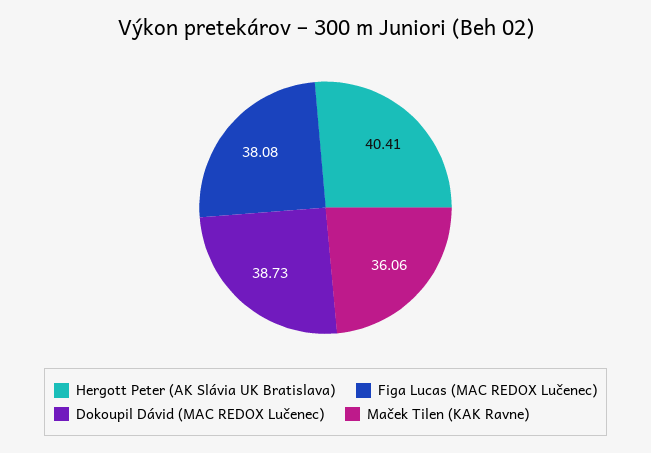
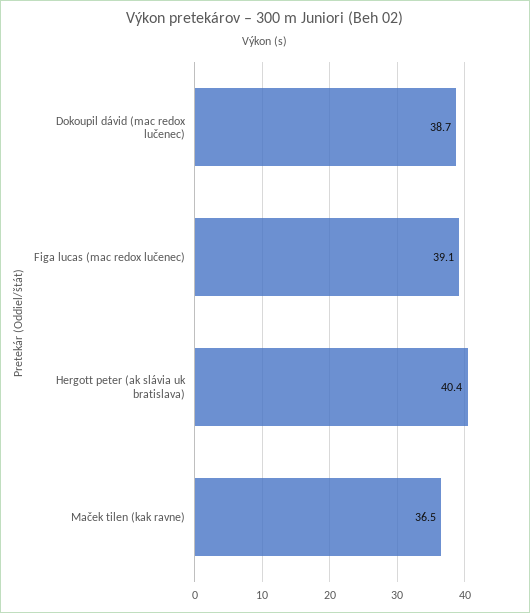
  {
    "Hergott Peter (AK Slávia UK Bratislava)": 40.41,
-   "Figa Lucas (MAC REDOX Lučenec)": 38.08,
+   "Figa Lucas (MAC REDOX Lučenec)": 39.1,
    "Dokoupil Dávid (MAC REDOX Lučenec)": 38.73,
-   "Maček Tilen (KAK Ravne)": 36.06
+   "Maček Tilen (KAK Ravne)": 36.5
  }

